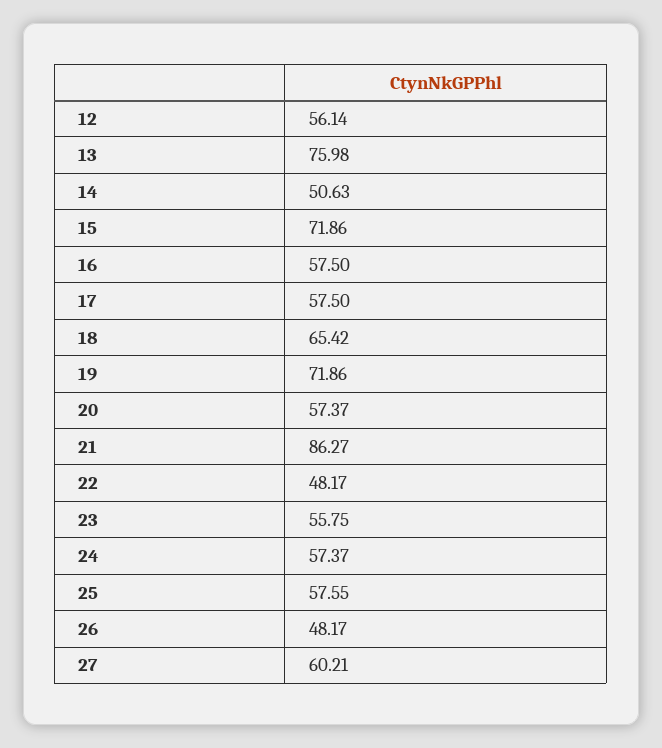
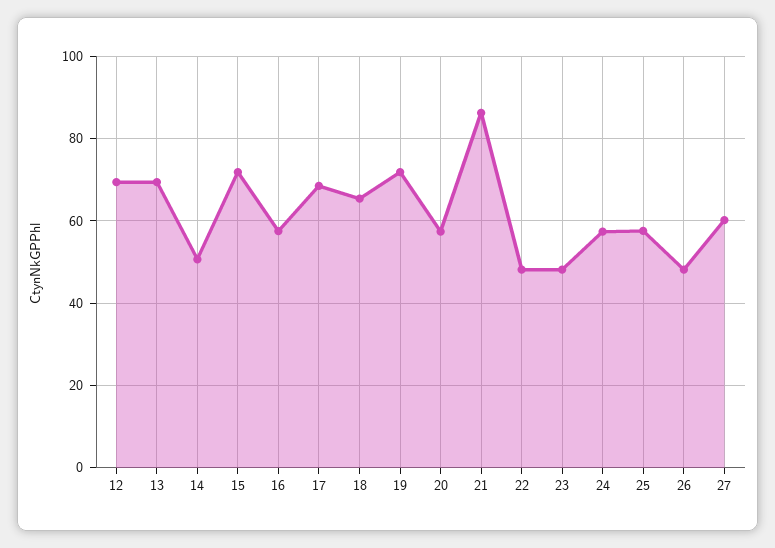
  {
-   "12": 56.14,
+   "12": 70,
-   "13": 75.98,
+   "13": 70,
    "14": 50.63,
    "15": 71.86,
    "16": 57.5,
-   "17": 57.5,
+   "17": 68,
    "18": 65.42,
    "19": 71.86,
    "20": 57.37,
    "21": 86.27,
    "22": 48.17,
-   "23": 55.75,
+   "23": 48,
    "24": 57.37,
    "25": 57.55,
    "26": 48.17,
    "27": 60.21
  }

